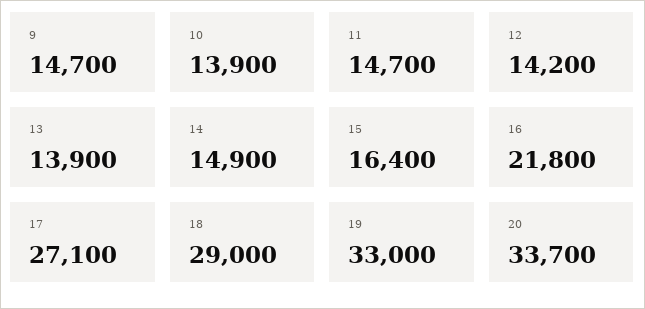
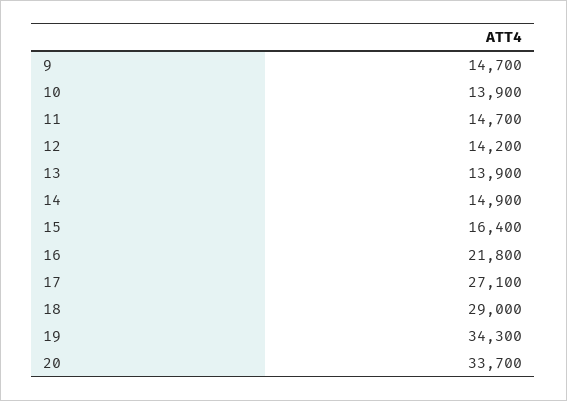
  {
    "9": 14700,
    "10": 13900,
    "11": 14700,
    "12": 14200,
    "13": 13900,
    "14": 14900,
    "15": 16400,
    "16": 21800,
    "17": 27100,
    "18": 29000,
-   "19": 33000,
+   "19": 34300,
    "20": 33700
  }

